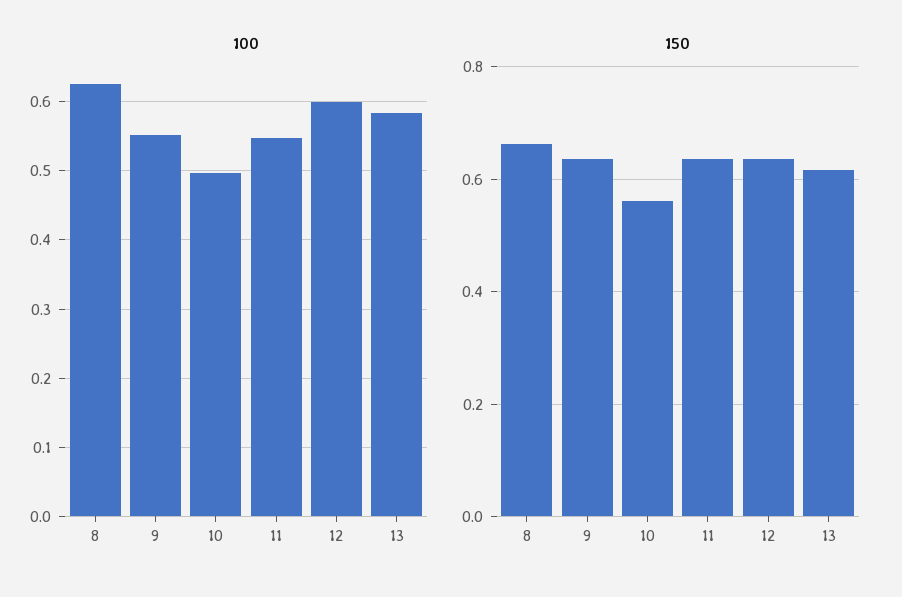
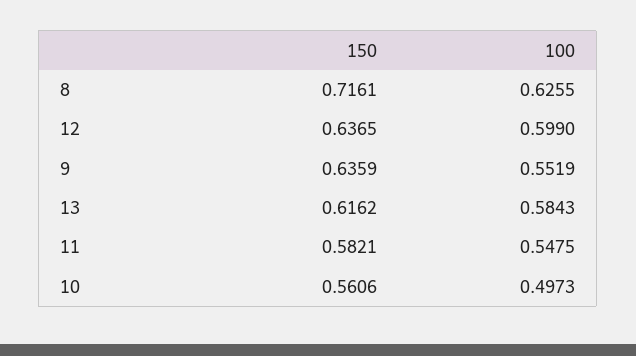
  {
    "100": {
      "8": 0.6255,
      "9": 0.5519,
      "10": 0.4973,
      "11": 0.5475,
      "12": 0.599,
      "13": 0.5843
    },
    "150": {
-     "8": 0.66,
+     "8": 0.7161,
      "9": 0.6359,
      "10": 0.5606,
-     "11": 0.64,
+     "11": 0.5821,
      "12": 0.6365,
      "13": 0.6162
    }
  }

